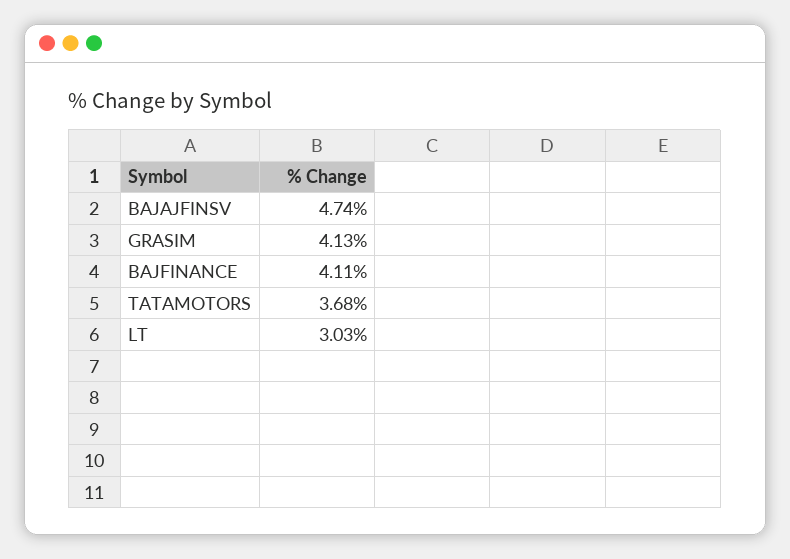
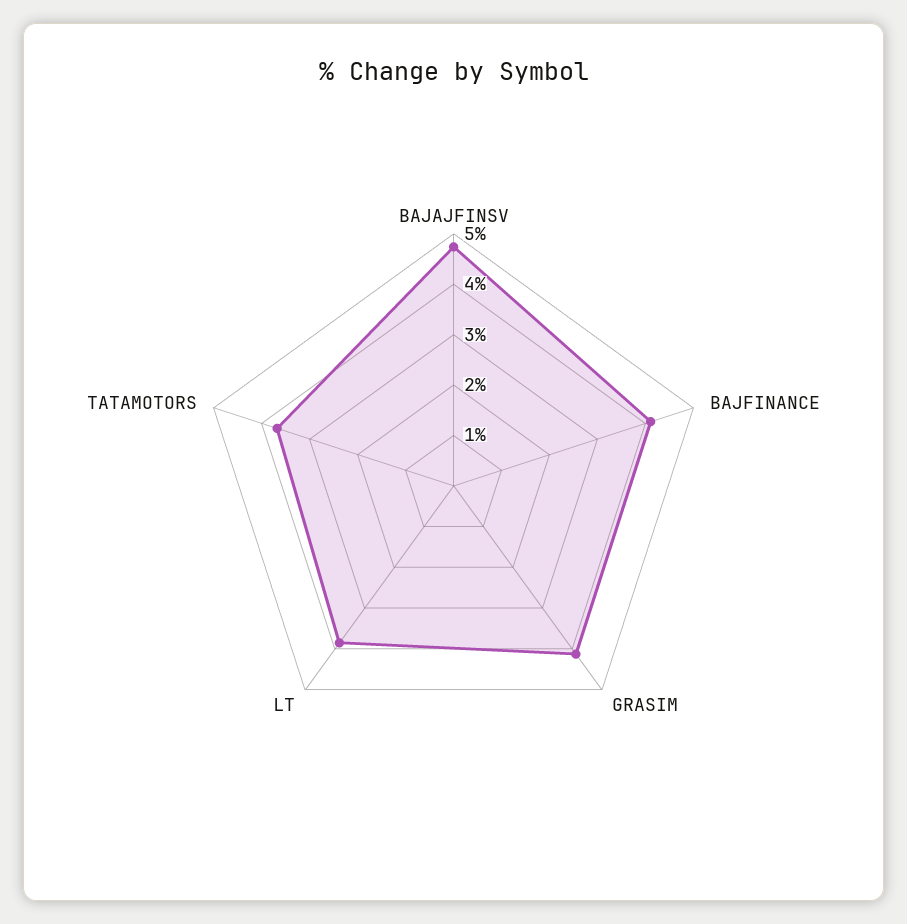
  {
    "BAJAJFINSV": 4.74,
    "GRASIM": 4.13,
    "BAJFINANCE": 4.11,
    "TATAMOTORS": 3.68,
-   "LT": 3.03
+   "LT": 3.8
  }

